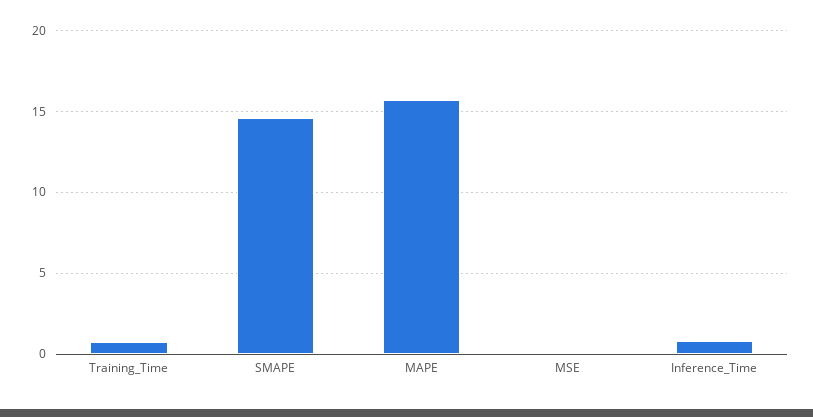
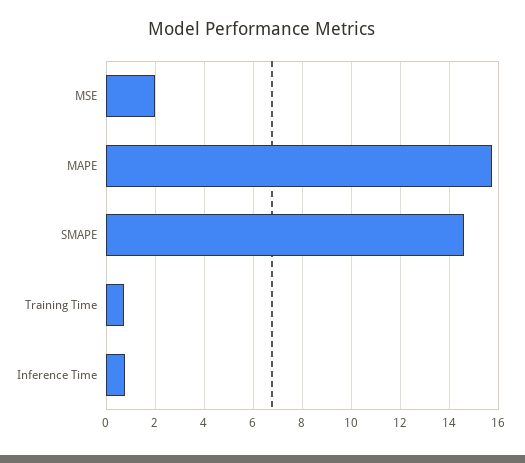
  {
    "Training_Time": 0.75,
    "SMAPE": 14.5,
    "MAPE": 15.75,
-   "MSE": 0,
+   "MSE": 2,
    "Inference_Time": 0.75
  }

